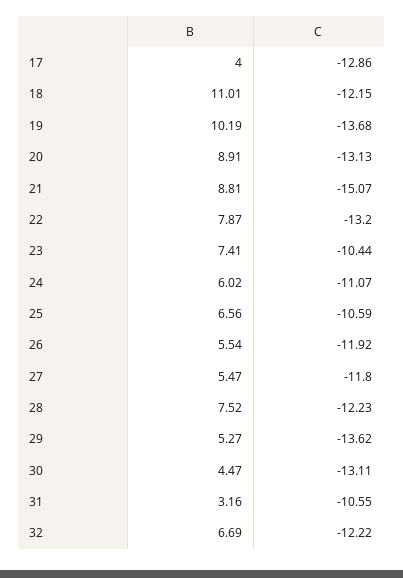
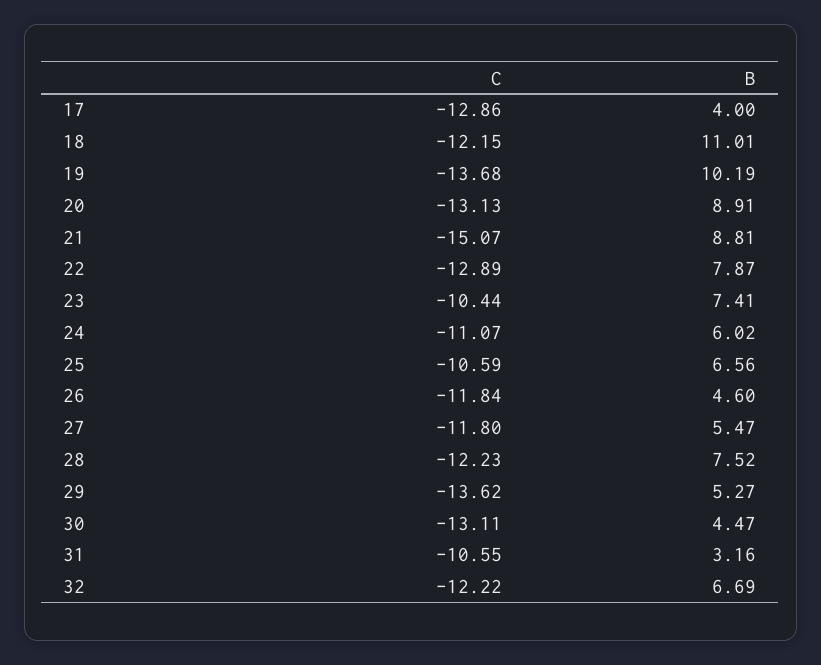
  {
    "B": {
      "17": 4,
      "18": 11.01,
      "19": 10.19,
      "20": 8.91,
      "21": 8.81,
      "22": 7.87,
      "23": 7.41,
      "24": 6.02,
      "25": 6.56,
-     "26": 5.54,
+     "26": 4.6,
      "27": 5.47,
      "28": 7.52,
      "29": 5.27,
      "30": 4.47,
      "31": 3.16,
      "32": 6.69
    },
    "C": {
      "17": -12.86,
      "18": -12.15,
      "19": -13.68,
      "20": -13.13,
      "21": -15.07,
-     "22": -13.2,
+     "22": -12.89,
      "23": -10.44,
      "24": -11.07,
      "25": -10.59,
-     "26": -11.92,
+     "26": -11.84,
      "27": -11.8,
      "28": -12.23,
      "29": -13.62,
      "30": -13.11,
      "31": -10.55,
      "32": -12.22
    }
  }

